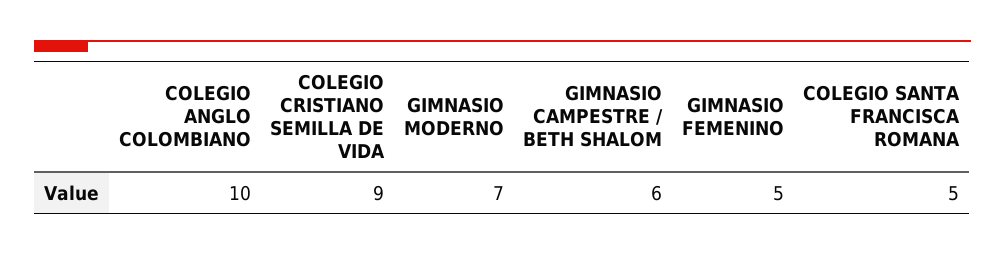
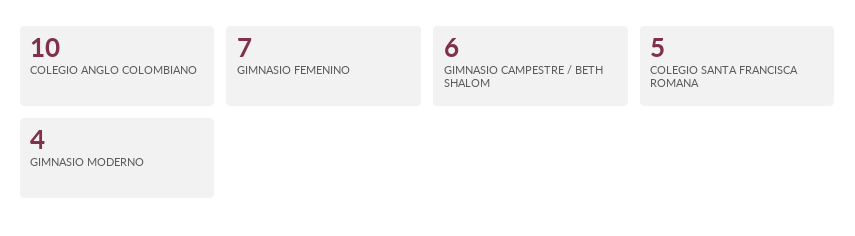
  {
    "COLEGIO ANGLO COLOMBIANO": 10,
-   "COLEGIO CRISTIANO SEMILLA DE VIDA": 9,
-   "GIMNASIO MODERNO": 7,
+   "GIMNASIO MODERNO": 4,
    "GIMNASIO CAMPESTRE / BETH SHALOM": 6,
-   "GIMNASIO FEMENINO": 5,
+   "GIMNASIO FEMENINO": 7,
    "COLEGIO SANTA FRANCISCA ROMANA": 5
  }

